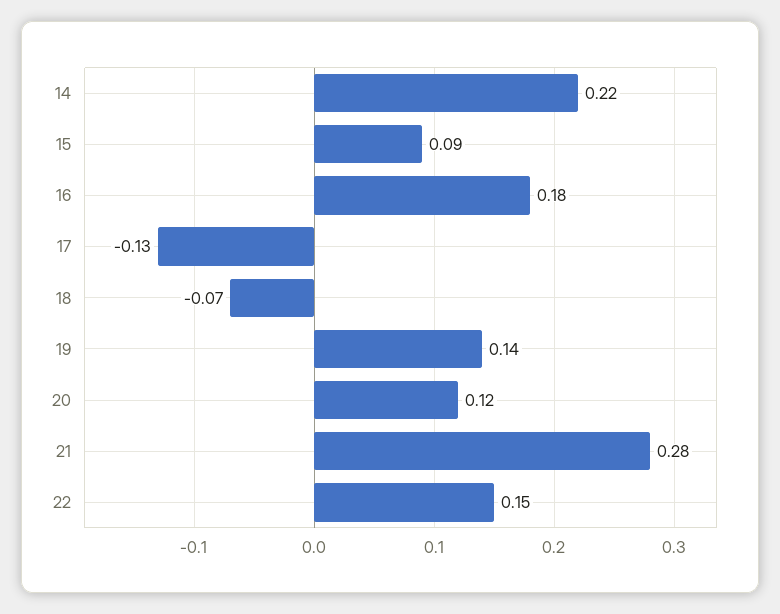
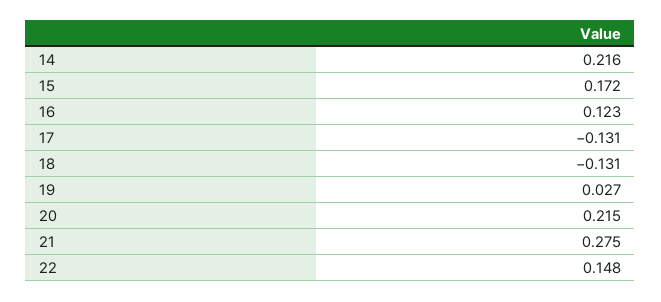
  {
    "14": 0.216,
-   "15": 0.09,
+   "15": 0.172,
-   "16": 0.18,
+   "16": 0.123,
    "17": -0.131,
-   "18": -0.07,
+   "18": -0.131,
-   "19": 0.14,
+   "19": 0.027,
-   "20": 0.12,
+   "20": 0.215,
    "21": 0.275,
    "22": 0.148
  }

